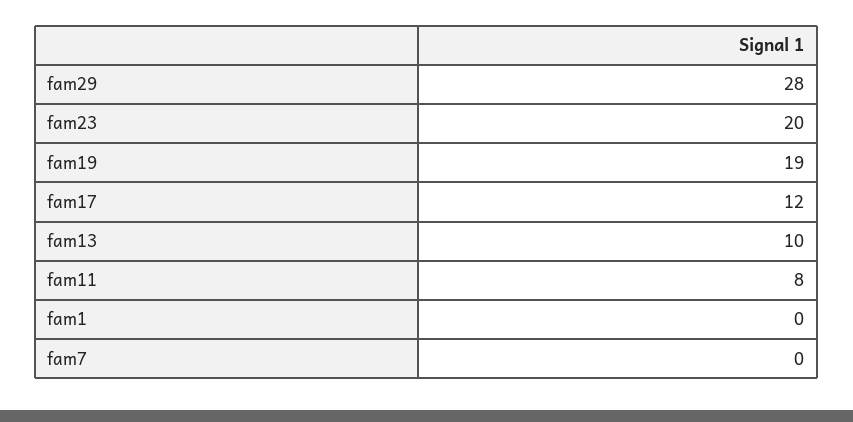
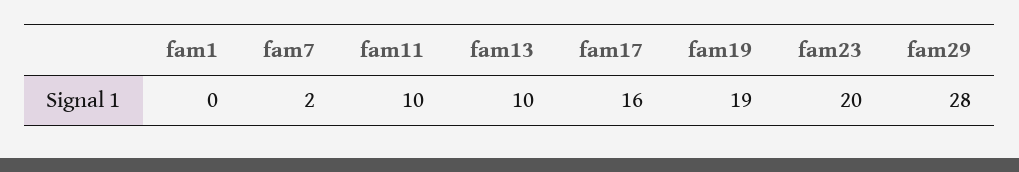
  {
    "fam29": 28,
    "fam23": 20,
    "fam19": 19,
-   "fam17": 12,
+   "fam17": 16,
    "fam13": 10,
-   "fam11": 8,
+   "fam11": 10,
    "fam1": 0,
-   "fam7": 0
+   "fam7": 2
  }

